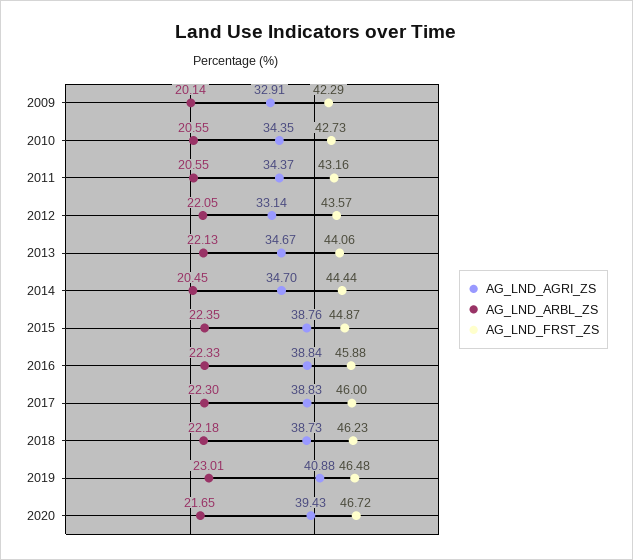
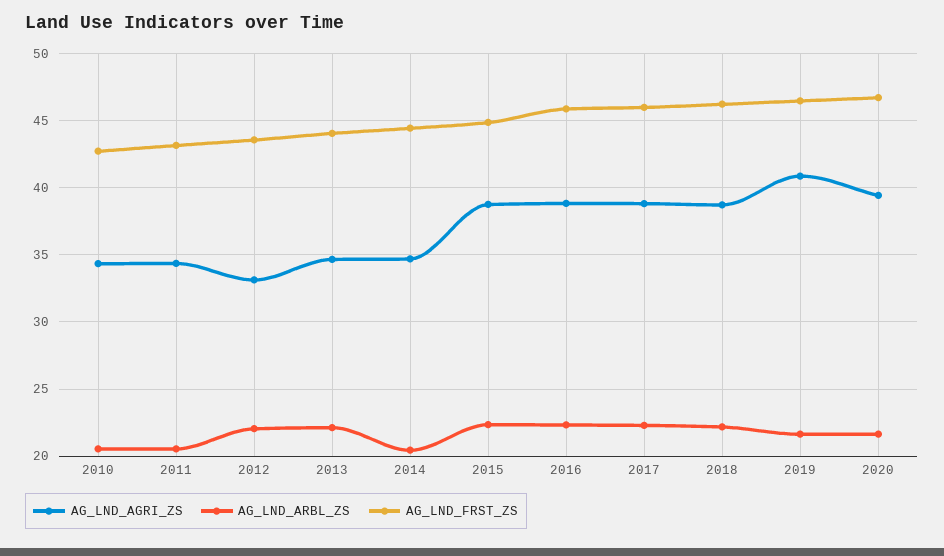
  {
    "AG_LND_AGRI_ZS": {
-     "2009": 32.91,
      "2010": 34.35,
      "2011": 34.37,
      "2012": 33.14,
      "2013": 34.67,
      "2014": 34.7,
      "2015": 38.76,
      "2016": 38.84,
      "2017": 38.83,
      "2018": 38.73,
      "2019": 40.88,
      "2020": 39.43
    },
    "AG_LND_ARBL_ZS": {
-     "2009": 20.14,
      "2010": 20.55,
      "2011": 20.55,
      "2012": 22.05,
      "2013": 22.13,
      "2014": 20.45,
      "2015": 22.35,
      "2016": 22.33,
      "2017": 22.3,
      "2018": 22.18,
-     "2019": 23.01,
+     "2019": 21.5,
      "2020": 21.65
    },
    "AG_LND_FRST_ZS": {
-     "2009": 42.29,
      "2010": 42.73,
      "2011": 43.16,
      "2012": 43.57,
      "2013": 44.06,
      "2014": 44.44,
      "2015": 44.87,
      "2016": 45.88,
      "2017": 46,
      "2018": 46.23,
      "2019": 46.48,
      "2020": 46.72
    }
  }

